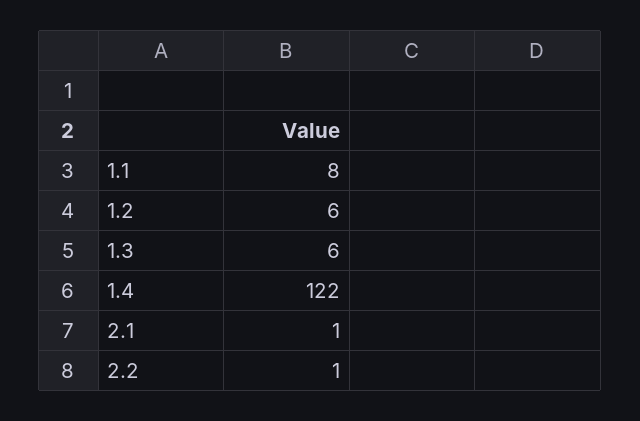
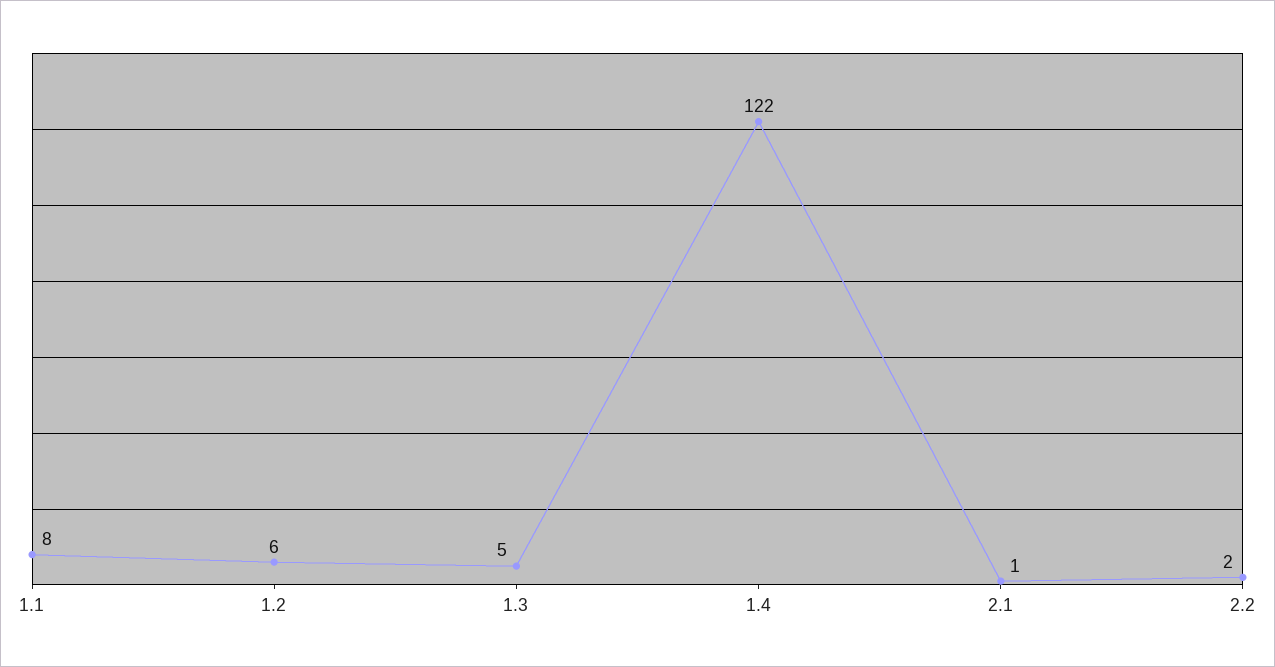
  {
    "1.1": 8,
    "1.2": 6,
-   "1.3": 6,
+   "1.3": 5,
    "1.4": 122,
    "2.1": 1,
-   "2.2": 1
+   "2.2": 2
  }

